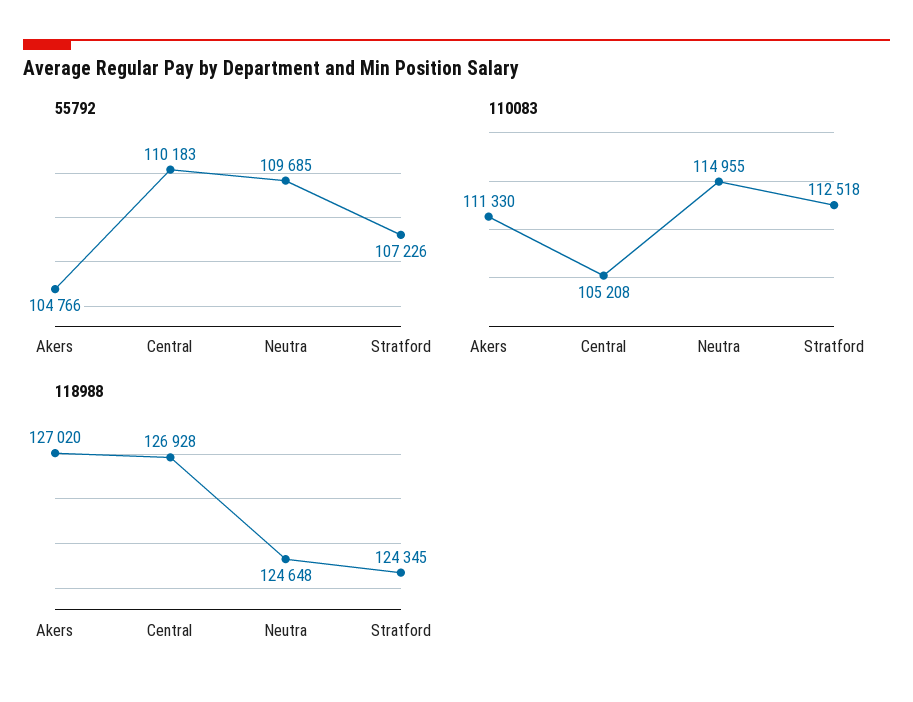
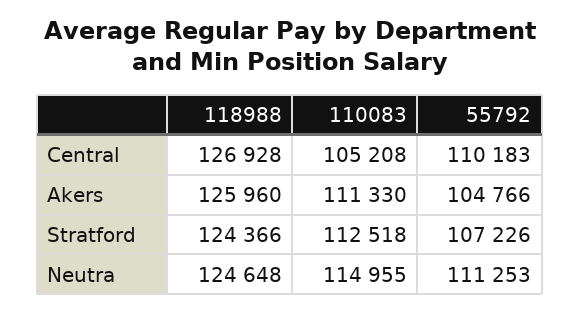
  {
    "55792": {
      "Akers": 104766,
      "Central": 110183,
-     "Neutra": 109685,
+     "Neutra": 111253,
      "Stratford": 107226
    },
    "110083": {
      "Akers": 111330,
      "Central": 105208,
      "Neutra": 114955,
      "Stratford": 112518
    },
    "118988": {
-     "Akers": 127020,
+     "Akers": 125960,
      "Central": 126928,
      "Neutra": 124648,
-     "Stratford": 124345
+     "Stratford": 124366
    }
  }

